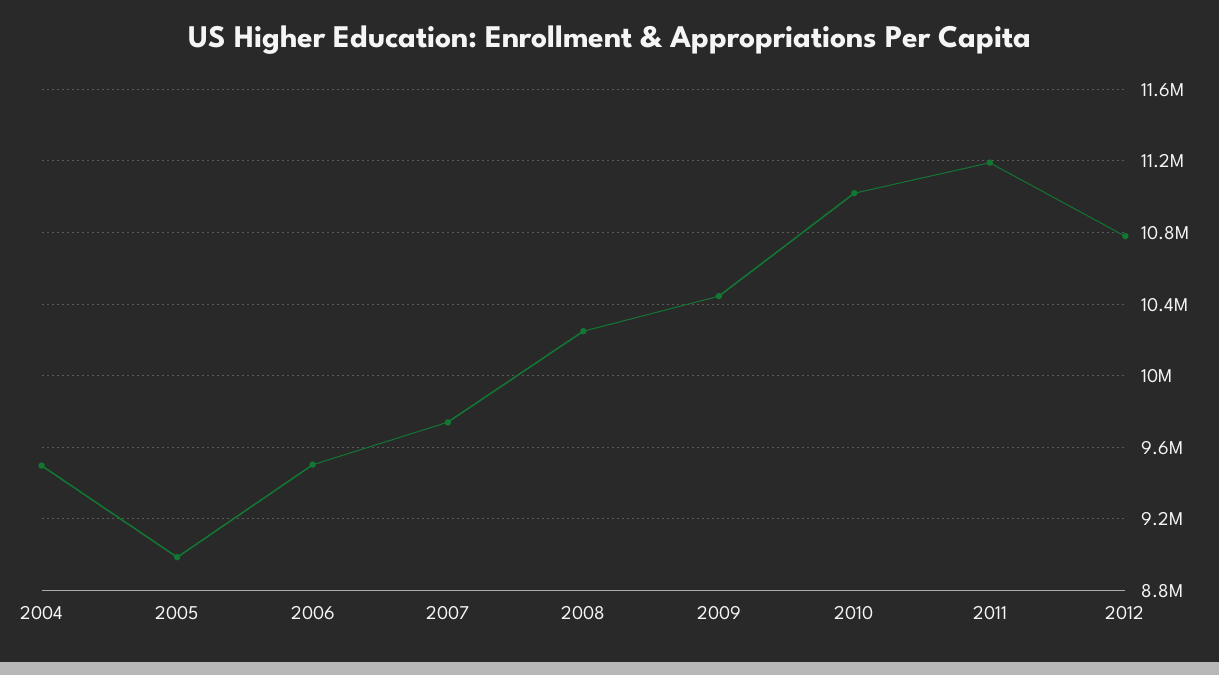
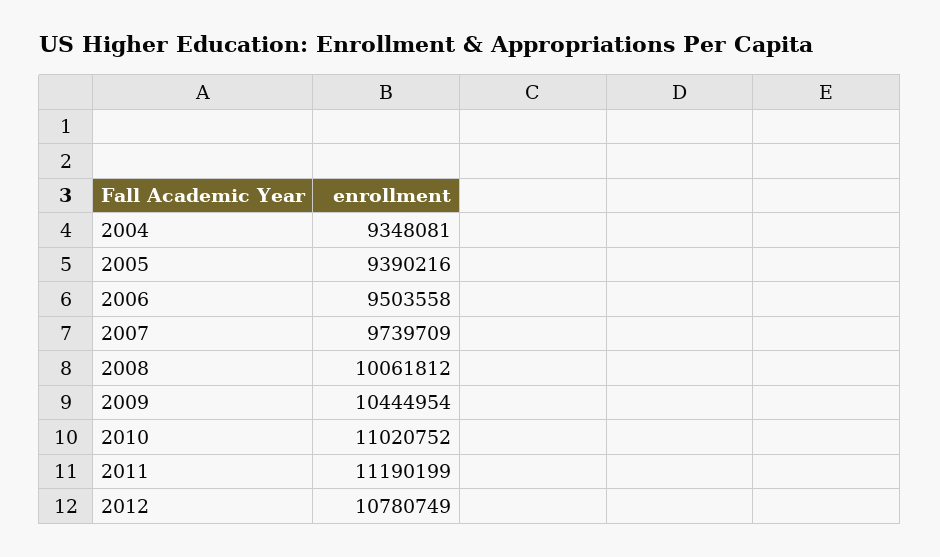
  {
-   "2004": 9500000,
+   "2004": 9348081,
-   "2005": 9000000,
+   "2005": 9390216,
    "2006": 9503558,
    "2007": 9739709,
-   "2008": 10250000,
+   "2008": 10061812,
    "2009": 10444954,
    "2010": 11020752,
    "2011": 11190199,
    "2012": 10780749
  }

